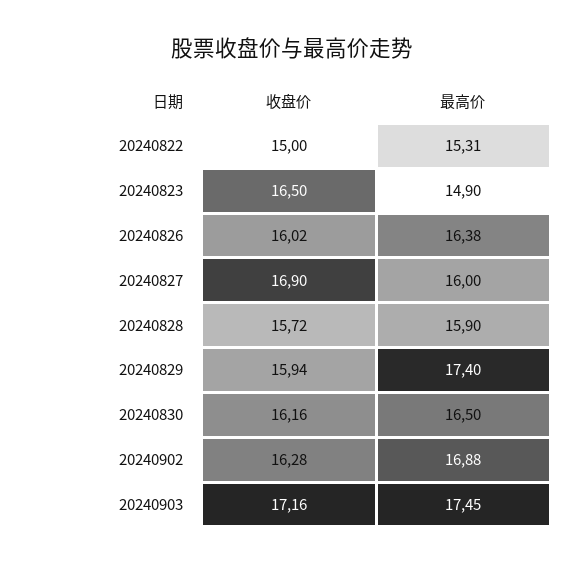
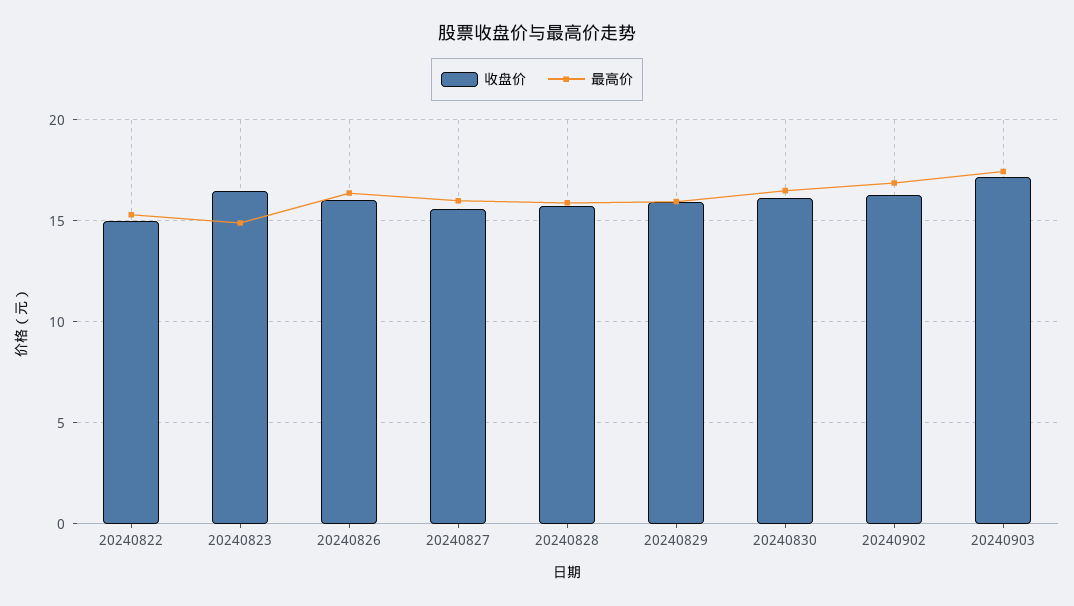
  {
    "收盘价": {
      "20240822": 15,
      "20240823": 16.5,
      "20240826": 16.02,
-     "20240827": 16.9,
+     "20240827": 15.5,
      "20240828": 15.72,
      "20240829": 15.94,
      "20240830": 16.16,
      "20240902": 16.28,
      "20240903": 17.16
    },
    "最高价": {
      "20240822": 15.31,
      "20240823": 14.9,
      "20240826": 16.38,
      "20240827": 16,
      "20240828": 15.9,
-     "20240829": 17.4,
+     "20240829": 16,
      "20240830": 16.5,
      "20240902": 16.88,
      "20240903": 17.45
    }
  }

